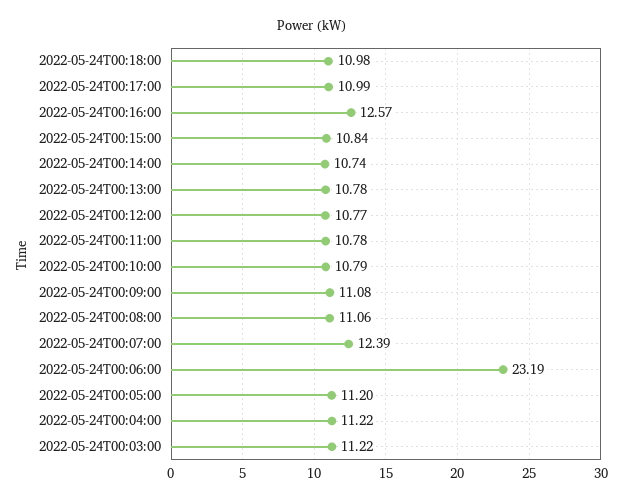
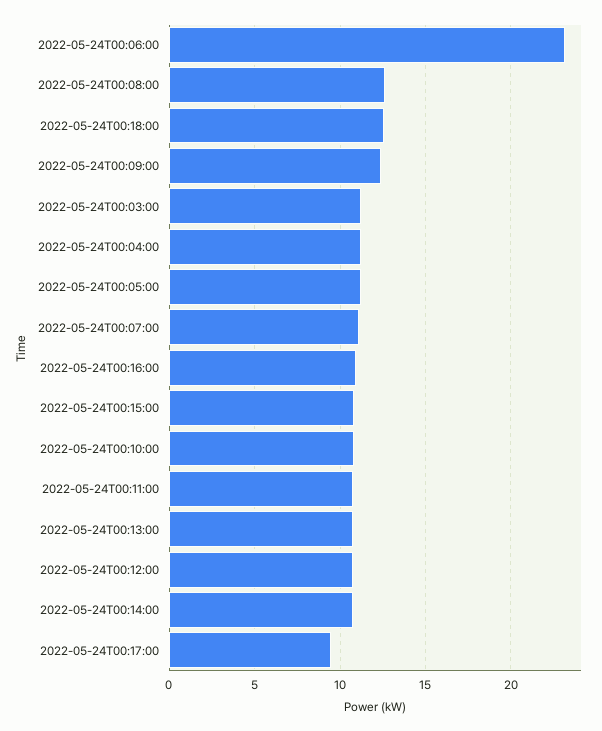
  {
-   "2022-05-24T00:18:00": 10.98,
+   "2022-05-24T00:18:00": 12.5,
-   "2022-05-24T00:17:00": 10.99,
+   "2022-05-24T00:17:00": 9.5,
-   "2022-05-24T00:16:00": 12.57,
+   "2022-05-24T00:16:00": 11,
    "2022-05-24T00:15:00": 10.84,
    "2022-05-24T00:14:00": 10.74,
    "2022-05-24T00:13:00": 10.78,
    "2022-05-24T00:12:00": 10.77,
    "2022-05-24T00:11:00": 10.78,
    "2022-05-24T00:10:00": 10.79,
-   "2022-05-24T00:09:00": 11.08,
+   "2022-05-24T00:09:00": 12.5,
-   "2022-05-24T00:08:00": 11.06,
+   "2022-05-24T00:08:00": 12.5,
-   "2022-05-24T00:07:00": 12.39,
+   "2022-05-24T00:07:00": 11,
    "2022-05-24T00:06:00": 23.19,
    "2022-05-24T00:05:00": 11.2,
    "2022-05-24T00:04:00": 11.22,
    "2022-05-24T00:03:00": 11.22
  }

